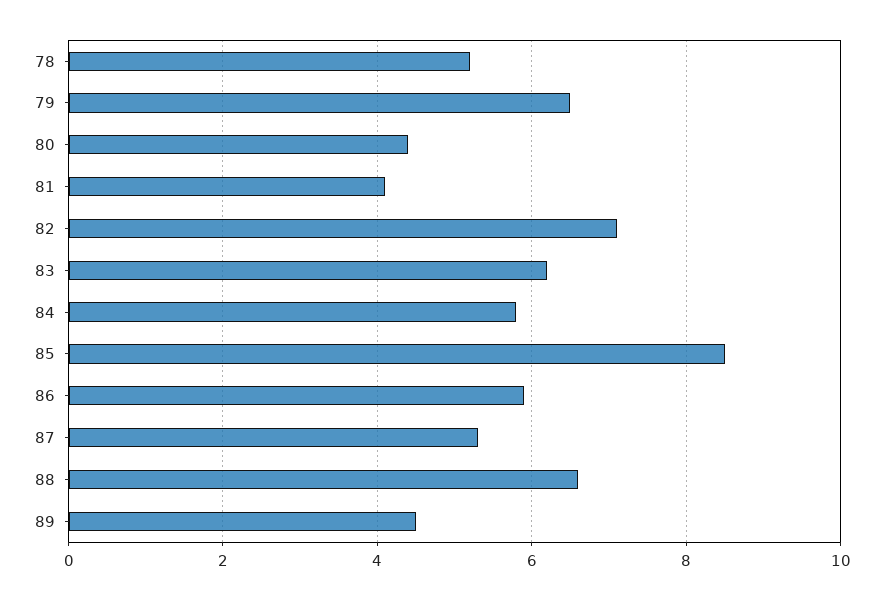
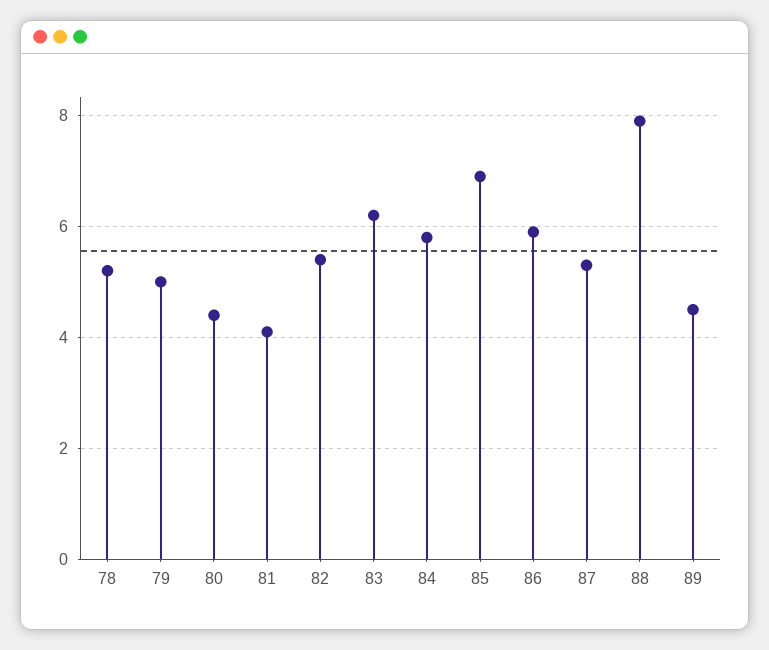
  {
    "78": 5,
-   "79": 6.5,
+   "79": 5,
    "80": 4.5,
    "81": 4,
-   "82": 7,
+   "82": 5.5,
    "83": 6,
    "84": 6,
-   "85": 8.5,
+   "85": 7,
    "86": 6,
    "87": 5.5,
-   "88": 6.5,
+   "88": 8,
    "89": 4.5
  }

